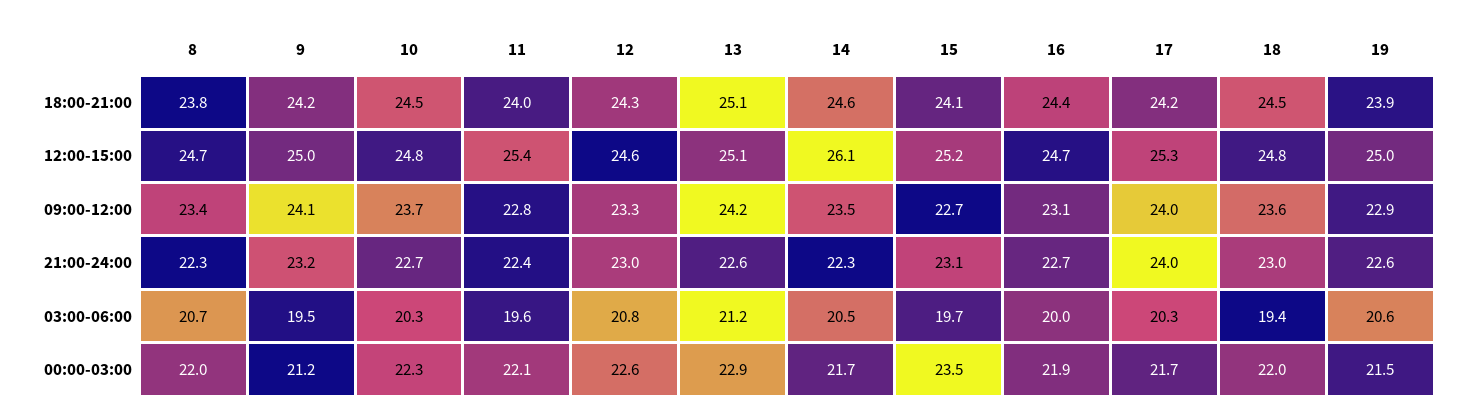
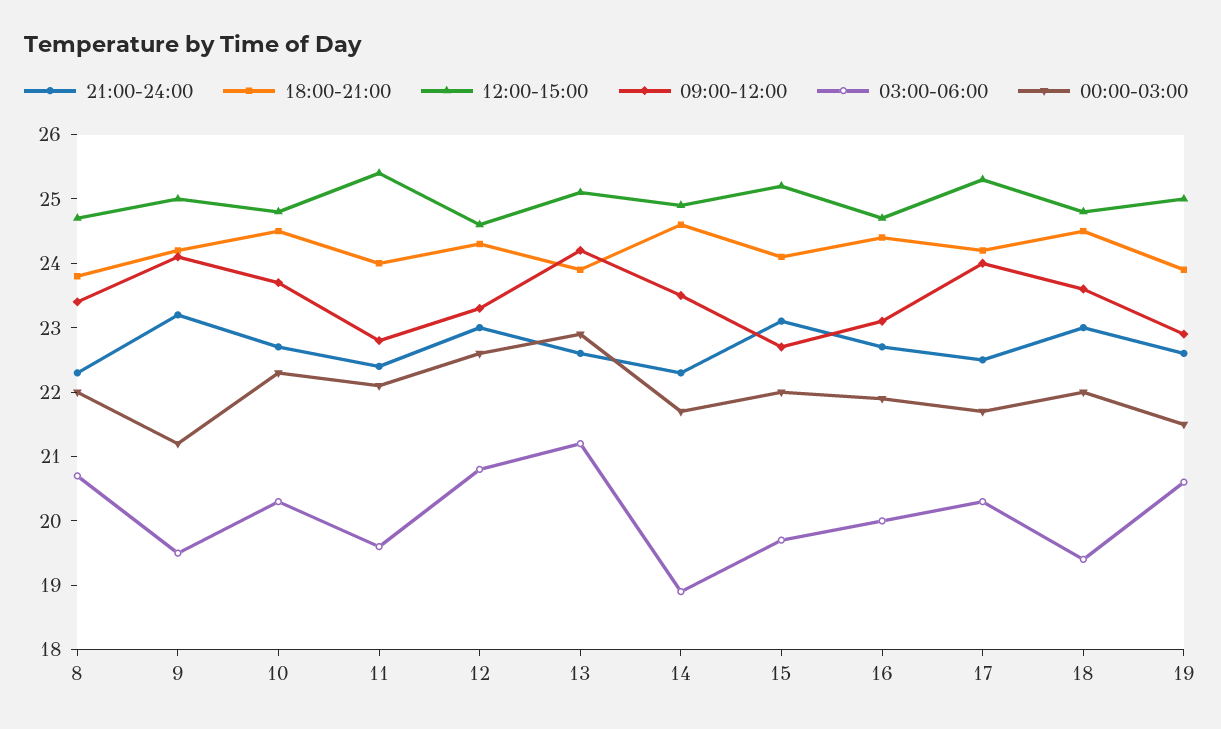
  {
    "18:00-21:00": {
      "8": 23.8,
      "9": 24.2,
      "10": 24.5,
      "11": 24,
      "12": 24.3,
-     "13": 25.1,
+     "13": 24,
      "14": 24.6,
      "15": 24.1,
      "16": 24.4,
      "17": 24.2,
      "18": 24.5,
      "19": 23.9
    },
    "12:00-15:00": {
      "8": 24.7,
      "9": 25,
      "10": 24.8,
      "11": 25.4,
      "12": 24.6,
      "13": 25.1,
-     "14": 26.1,
+     "14": 25,
      "15": 25.2,
      "16": 24.7,
      "17": 25.3,
      "18": 24.8,
      "19": 25
    },
    "09:00-12:00": {
      "8": 23.4,
      "9": 24.1,
      "10": 23.7,
      "11": 22.8,
      "12": 23.3,
      "13": 24.2,
      "14": 23.5,
      "15": 22.7,
      "16": 23.1,
      "17": 24,
      "18": 23.6,
      "19": 22.9
    },
    "21:00-24:00": {
      "8": 22.3,
      "9": 23.2,
      "10": 22.7,
      "11": 22.4,
      "12": 23,
      "13": 22.6,
      "14": 22.3,
      "15": 23.1,
      "16": 22.7,
-     "17": 24,
+     "17": 22.5,
      "18": 23,
      "19": 22.6
    },
    "03:00-06:00": {
      "8": 20.7,
      "9": 19.5,
      "10": 20.3,
      "11": 19.6,
      "12": 20.8,
      "13": 21.2,
-     "14": 20.5,
+     "14": 19,
      "15": 19.7,
      "16": 20,
      "17": 20.3,
      "18": 19.4,
      "19": 20.6
    },
    "00:00-03:00": {
      "8": 22,
      "9": 21.2,
      "10": 22.3,
      "11": 22.1,
      "12": 22.6,
      "13": 22.9,
      "14": 21.7,
-     "15": 23.5,
+     "15": 22,
      "16": 21.9,
      "17": 21.7,
      "18": 22,
      "19": 21.5
    }
  }

